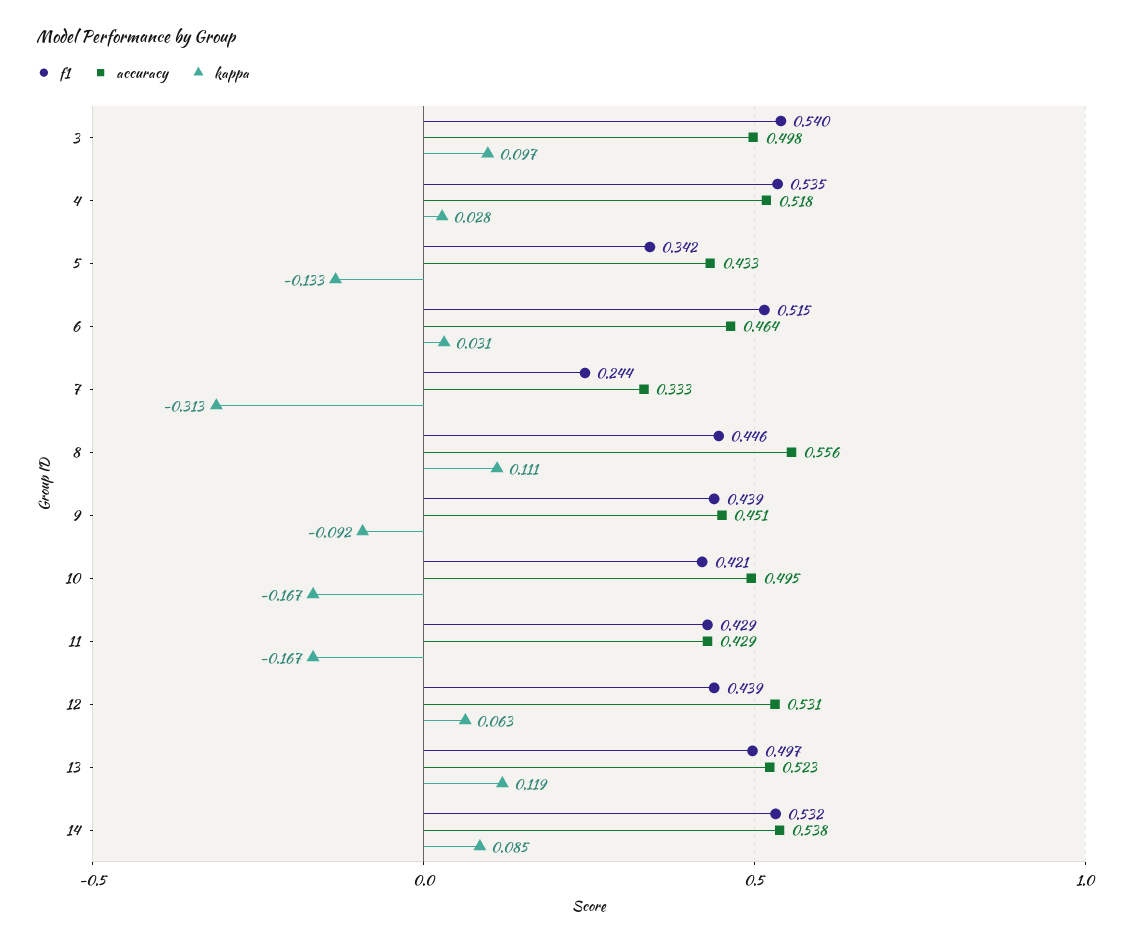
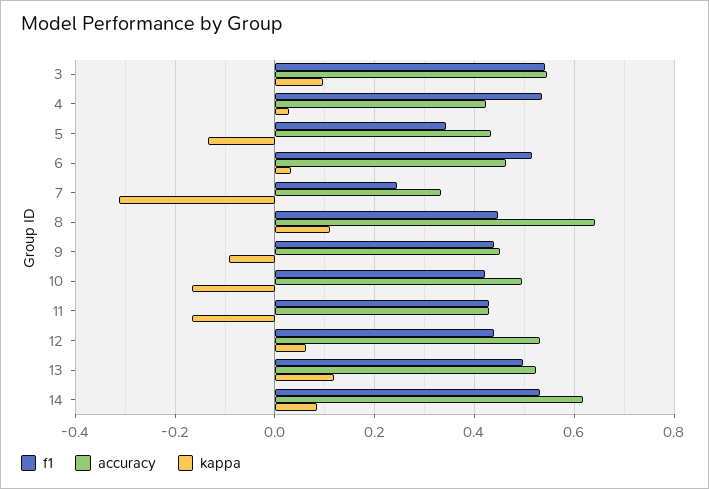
  {
    "f1": {
      "3": 0.54,
      "4": 0.535,
      "5": 0.342,
      "6": 0.515,
      "7": 0.244,
      "8": 0.446,
      "9": 0.439,
      "10": 0.421,
      "11": 0.429,
      "12": 0.439,
      "13": 0.497,
      "14": 0.532
    },
    "accuracy": {
-     "3": 0.498,
+     "3": 0.54,
-     "4": 0.518,
+     "4": 0.42,
      "5": 0.433,
      "6": 0.464,
      "7": 0.333,
-     "8": 0.556,
+     "8": 0.64,
      "9": 0.451,
      "10": 0.495,
      "11": 0.429,
      "12": 0.531,
      "13": 0.523,
-     "14": 0.538
+     "14": 0.62
    },
    "kappa": {
      "3": 0.097,
      "4": 0.028,
      "5": -0.133,
      "6": 0.031,
      "7": -0.313,
      "8": 0.111,
      "9": -0.092,
      "10": -0.167,
      "11": -0.167,
      "12": 0.063,
      "13": 0.119,
      "14": 0.085
    }
  }

